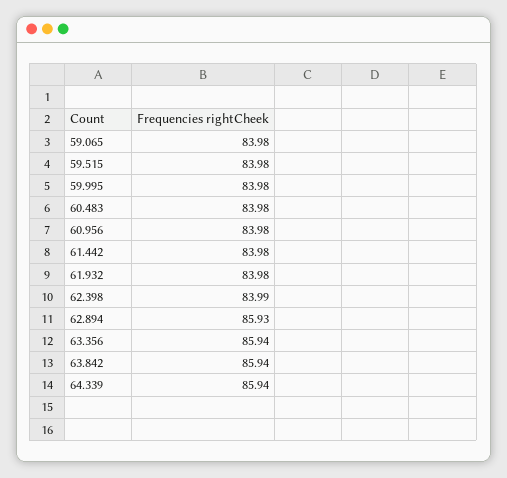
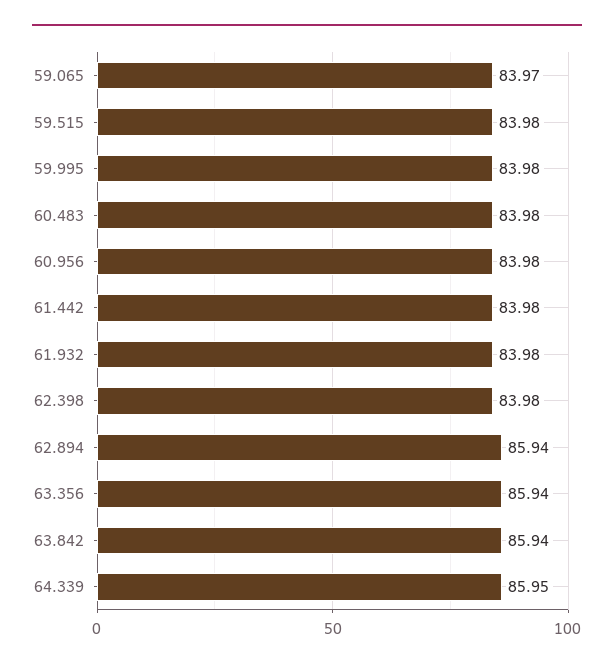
  {
-   "59.065": 83.98,
+   "59.065": 83.97,
    "59.515": 83.98,
    "59.995": 83.98,
    "60.483": 83.98,
    "60.956": 83.98,
    "61.442": 83.98,
    "61.932": 83.98,
-   "62.398": 83.99,
+   "62.398": 83.98,
-   "62.894": 85.93,
+   "62.894": 85.94,
    "63.356": 85.94,
    "63.842": 85.94,
-   "64.339": 85.94
+   "64.339": 85.95
  }

